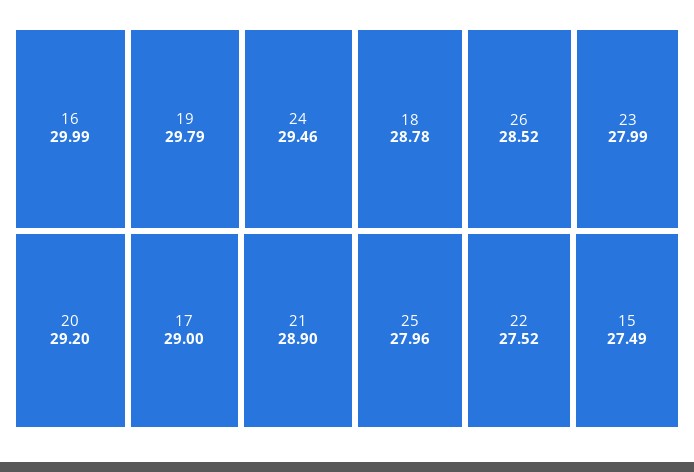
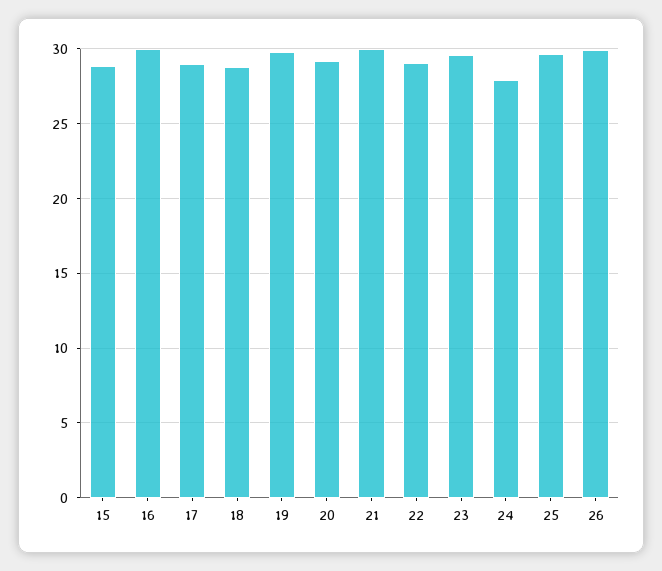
  {
    "16": 29.99,
    "19": 29.79,
-   "24": 29.46,
+   "24": 28,
    "20": 29.2,
    "17": 29,
-   "21": 28.9,
+   "21": 30,
    "18": 28.78,
-   "26": 28.52,
+   "26": 30,
-   "23": 27.99,
+   "23": 29.5,
-   "25": 27.96,
+   "25": 29.5,
-   "22": 27.52,
+   "22": 29,
-   "15": 27.49
+   "15": 29
  }

